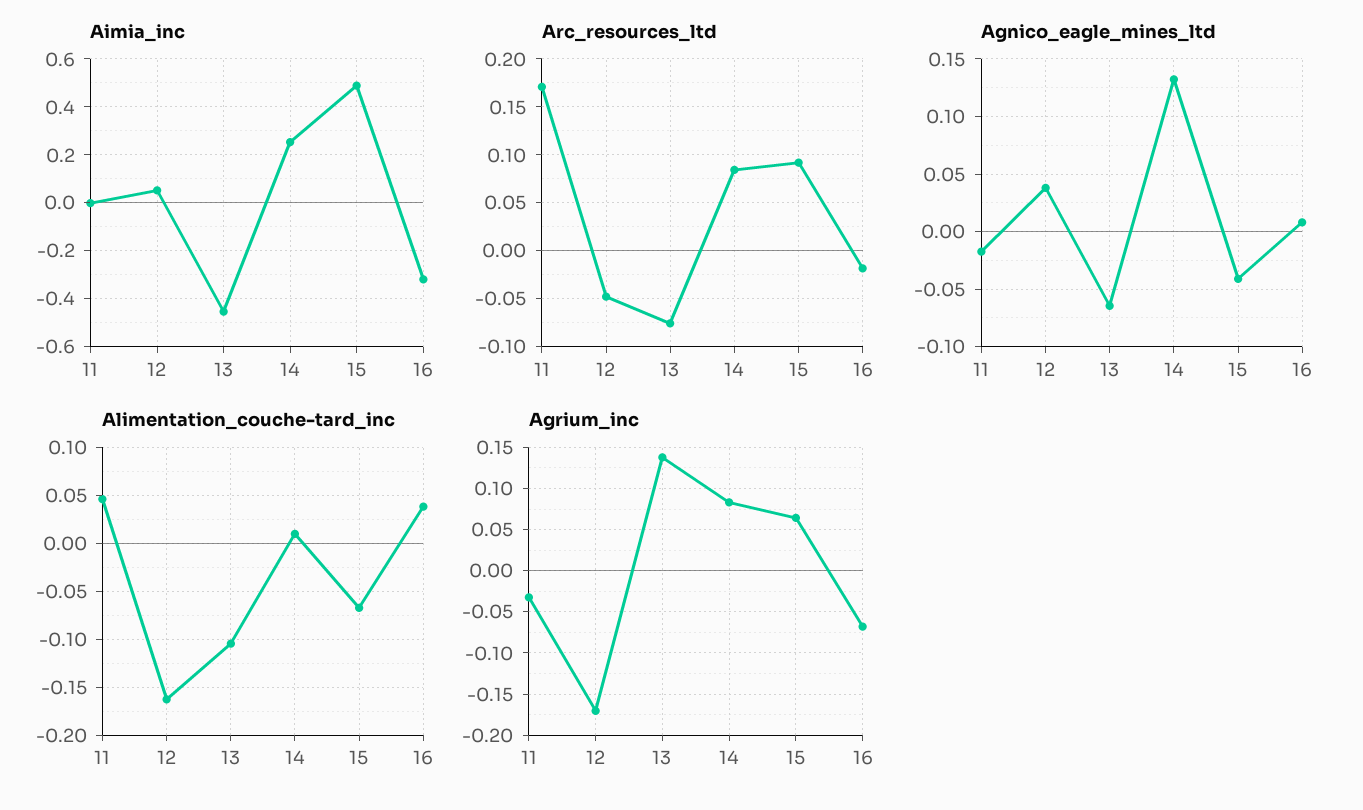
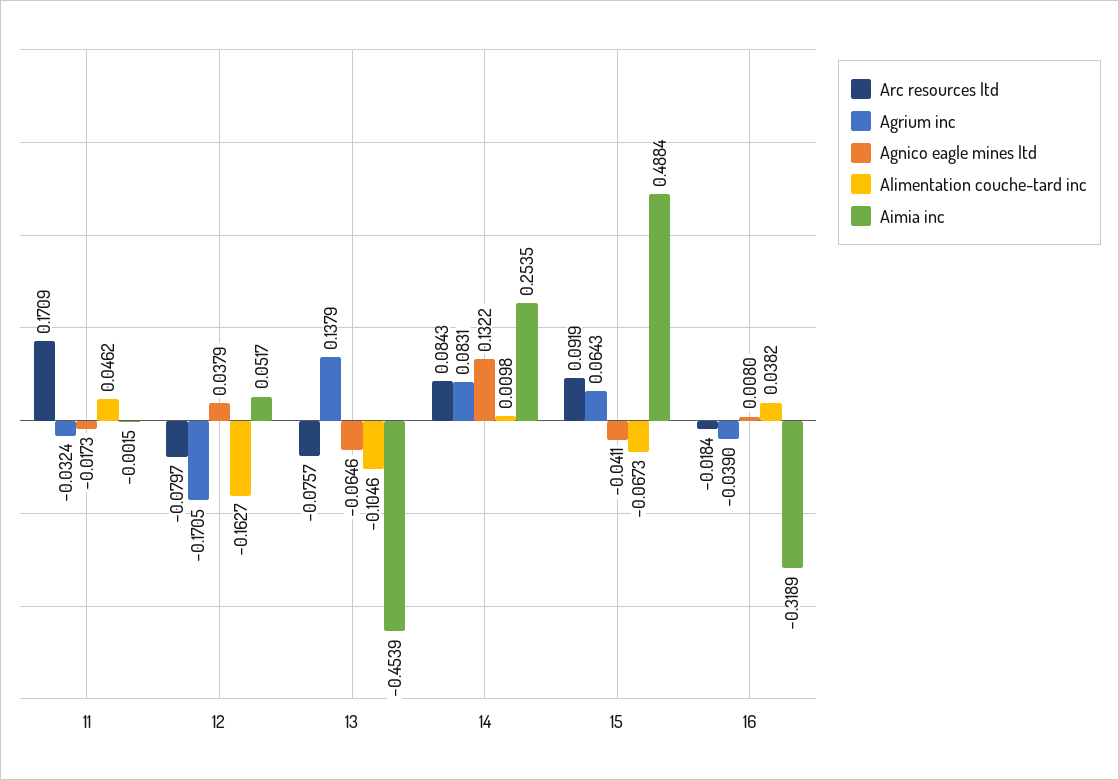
  {
    "Aimia_inc": {
      "11": -0.0015,
      "12": 0.0517,
      "13": -0.4539,
      "14": 0.2535,
      "15": 0.4884,
      "16": -0.3189
    },
    "Arc_resources_ltd": {
      "11": 0.1709,
-     "12": -0.05,
+     "12": -0.0797,
      "13": -0.0757,
      "14": 0.0843,
      "15": 0.0919,
      "16": -0.0184
    },
    "Agnico_eagle_mines_ltd": {
      "11": -0.0173,
      "12": 0.0379,
      "13": -0.0646,
      "14": 0.1322,
      "15": -0.0411,
      "16": 0.008
    },
    "Alimentation_couche-tard_inc": {
      "11": 0.0462,
      "12": -0.1627,
      "13": -0.1046,
      "14": 0.0098,
      "15": -0.0673,
      "16": 0.0382
    },
    "Agrium_inc": {
      "11": -0.0324,
      "12": -0.1705,
      "13": 0.1379,
      "14": 0.0831,
      "15": 0.0643,
-     "16": -0.07
+     "16": -0.039
    }
  }

